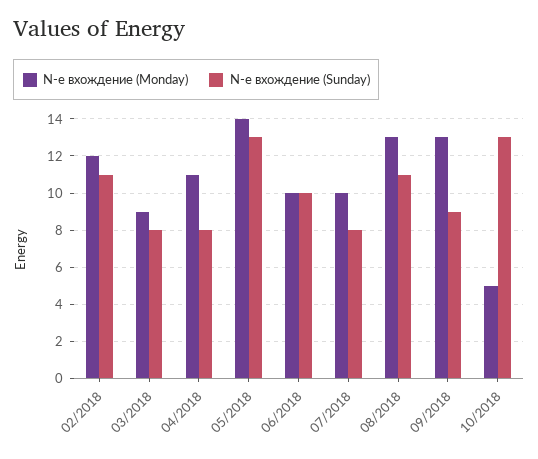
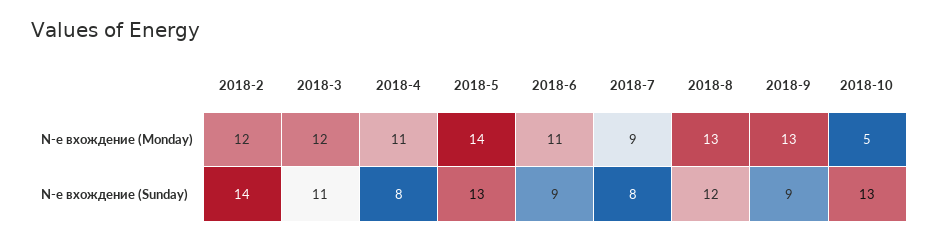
  {
    "N-е вхождение (Monday)": {
      "02/2018": 12,
-     "03/2018": 9,
+     "03/2018": 12,
      "04/2018": 11,
      "05/2018": 14,
-     "06/2018": 10,
+     "06/2018": 11,
-     "07/2018": 10,
+     "07/2018": 9,
      "08/2018": 13,
      "09/2018": 13,
      "10/2018": 5
    },
    "N-е вхождение (Sunday)": {
-     "02/2018": 11,
+     "02/2018": 14,
-     "03/2018": 8,
+     "03/2018": 11,
      "04/2018": 8,
      "05/2018": 13,
-     "06/2018": 10,
+     "06/2018": 9,
      "07/2018": 8,
-     "08/2018": 11,
+     "08/2018": 12,
      "09/2018": 9,
      "10/2018": 13
    }
  }

